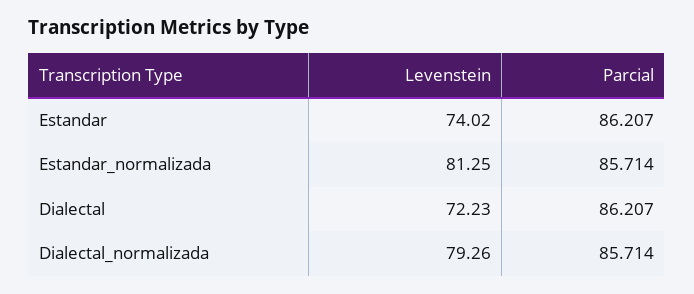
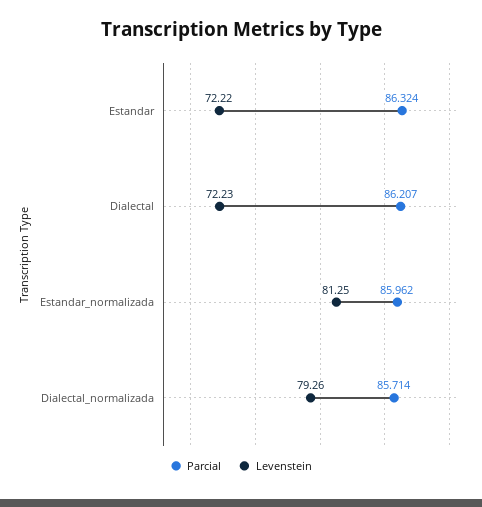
  {
    "Levenstein": {
-     "Estandar": 74.02,
+     "Estandar": 72.22,
      "Estandar_normalizada": 81.25,
      "Dialectal": 72.23,
      "Dialectal_normalizada": 79.26
    },
    "Parcial": {
-     "Estandar": 86.207,
+     "Estandar": 86.324,
-     "Estandar_normalizada": 85.714,
+     "Estandar_normalizada": 85.962,
      "Dialectal": 86.207,
      "Dialectal_normalizada": 85.714
    }
  }

